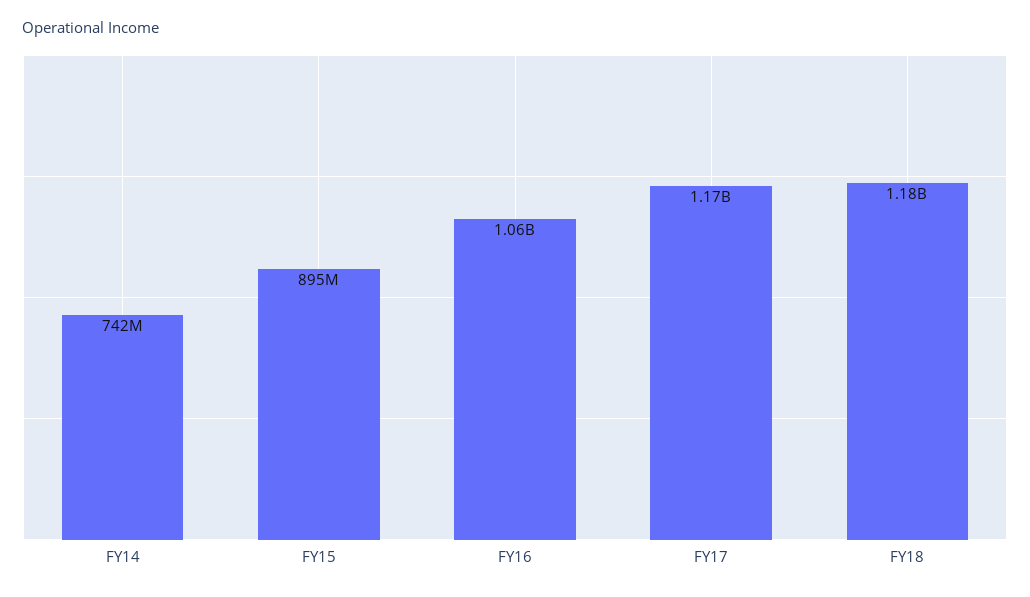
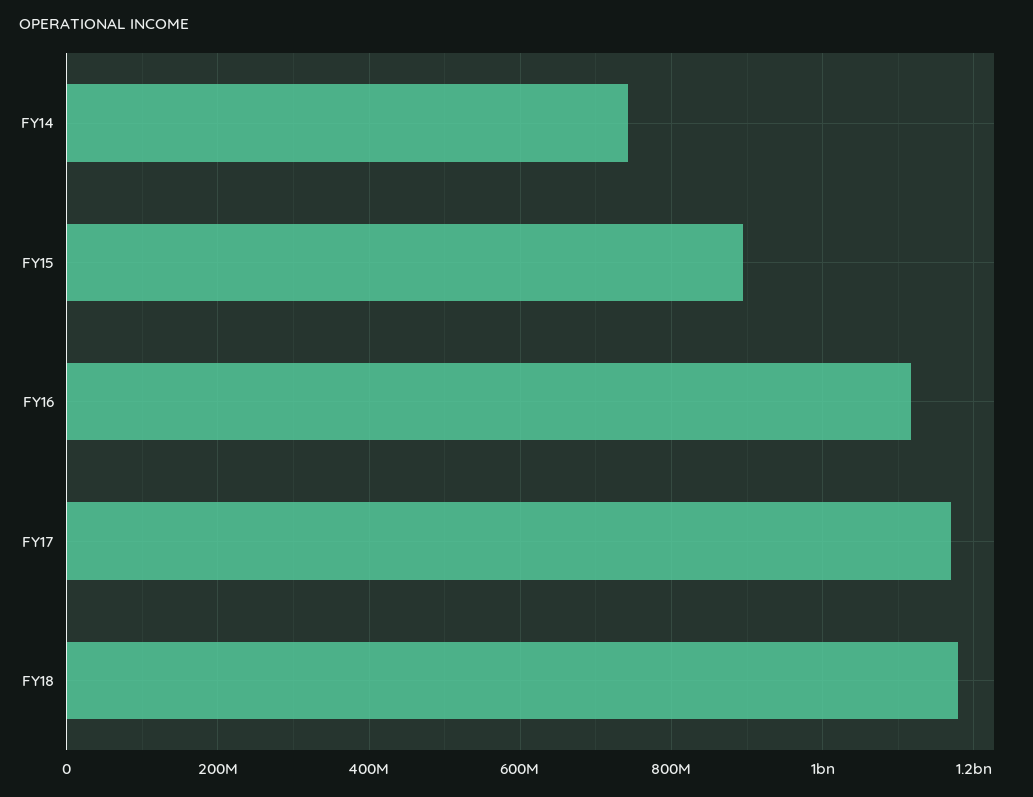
  {
    "FY14": 742000000,
    "FY15": 895000000,
-   "FY16": 1060000000,
+   "FY16": 1120000000,
    "FY17": 1170000000,
    "FY18": 1180000000
  }

